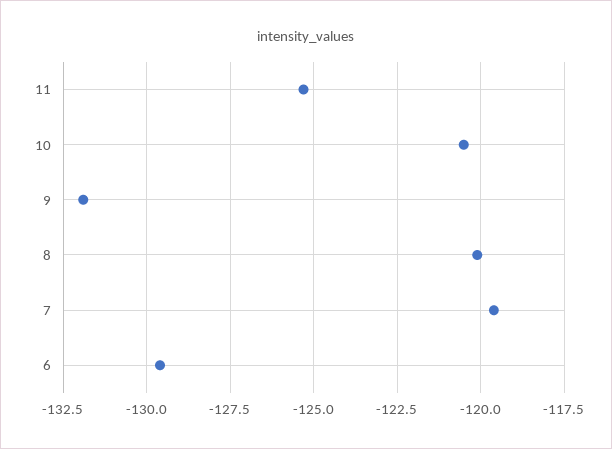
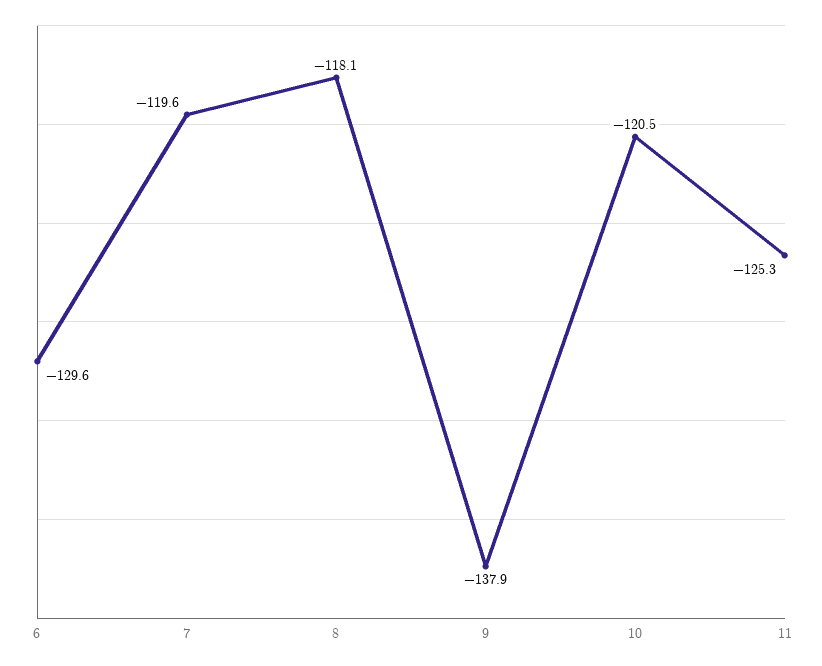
  {
    "11": -125.3,
    "10": -120.5,
-   "9": -132,
+   "9": -137.9,
-   "8": -120,
+   "8": -118.1,
    "7": -119.6,
    "6": -129.6
  }

